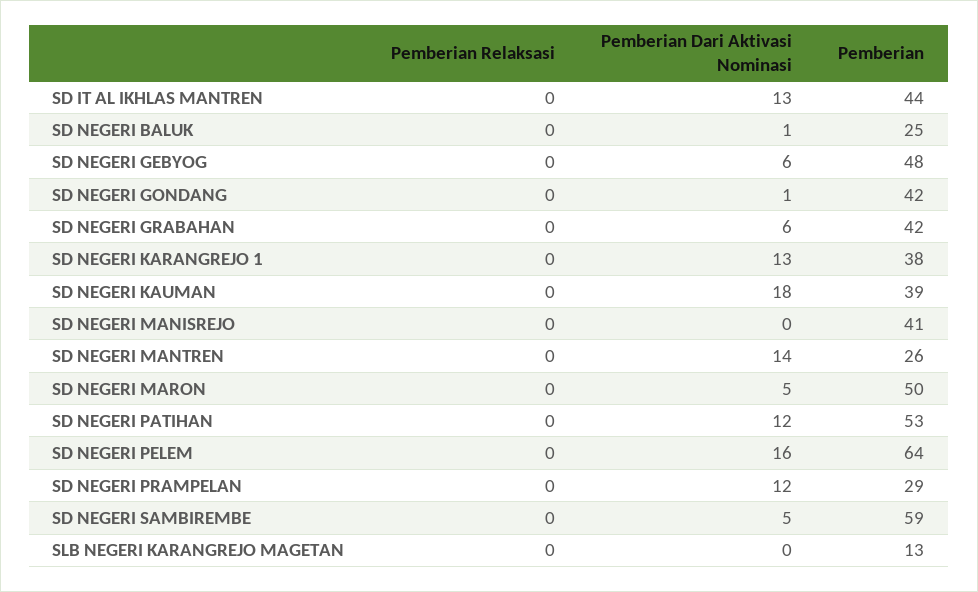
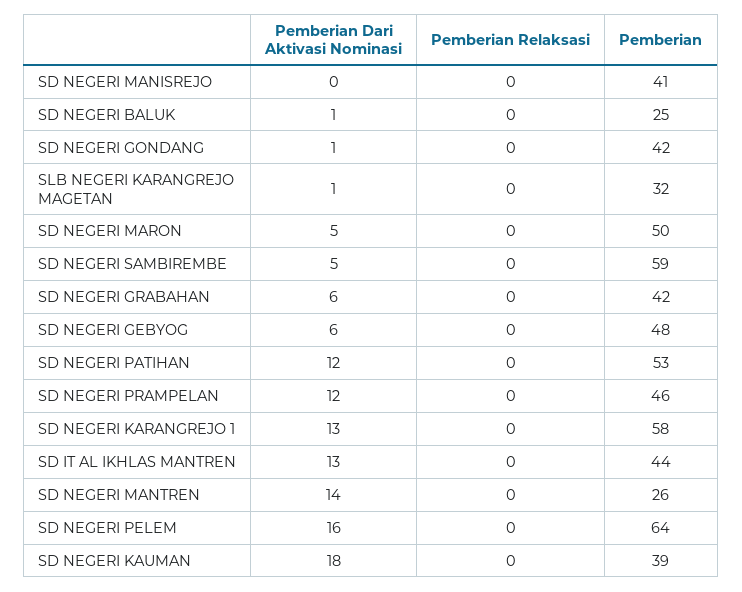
  {
    "Pemberian Relaksasi": {
      "SD IT AL IKHLAS MANTREN": 0,
      "SD NEGERI BALUK": 0,
      "SD NEGERI GEBYOG": 0,
      "SD NEGERI GONDANG": 0,
      "SD NEGERI GRABAHAN": 0,
      "SD NEGERI KARANGREJO 1": 0,
      "SD NEGERI KAUMAN": 0,
      "SD NEGERI MANISREJO": 0,
      "SD NEGERI MANTREN": 0,
      "SD NEGERI MARON": 0,
      "SD NEGERI PATIHAN": 0,
      "SD NEGERI PELEM": 0,
      "SD NEGERI PRAMPELAN": 0,
      "SD NEGERI SAMBIREMBE": 0,
      "SLB NEGERI KARANGREJO MAGETAN": 0
    },
    "Pemberian Dari Aktivasi Nominasi": {
      "SD IT AL IKHLAS MANTREN": 13,
      "SD NEGERI BALUK": 1,
      "SD NEGERI GEBYOG": 6,
      "SD NEGERI GONDANG": 1,
      "SD NEGERI GRABAHAN": 6,
      "SD NEGERI KARANGREJO 1": 13,
      "SD NEGERI KAUMAN": 18,
      "SD NEGERI MANISREJO": 0,
      "SD NEGERI MANTREN": 14,
      "SD NEGERI MARON": 5,
      "SD NEGERI PATIHAN": 12,
      "SD NEGERI PELEM": 16,
      "SD NEGERI PRAMPELAN": 12,
      "SD NEGERI SAMBIREMBE": 5,
-     "SLB NEGERI KARANGREJO MAGETAN": 0
+     "SLB NEGERI KARANGREJO MAGETAN": 1
    },
    "Pemberian": {
      "SD IT AL IKHLAS MANTREN": 44,
      "SD NEGERI BALUK": 25,
      "SD NEGERI GEBYOG": 48,
      "SD NEGERI GONDANG": 42,
      "SD NEGERI GRABAHAN": 42,
-     "SD NEGERI KARANGREJO 1": 38,
+     "SD NEGERI KARANGREJO 1": 58,
      "SD NEGERI KAUMAN": 39,
      "SD NEGERI MANISREJO": 41,
      "SD NEGERI MANTREN": 26,
      "SD NEGERI MARON": 50,
      "SD NEGERI PATIHAN": 53,
      "SD NEGERI PELEM": 64,
-     "SD NEGERI PRAMPELAN": 29,
+     "SD NEGERI PRAMPELAN": 46,
      "SD NEGERI SAMBIREMBE": 59,
-     "SLB NEGERI KARANGREJO MAGETAN": 13
+     "SLB NEGERI KARANGREJO MAGETAN": 32
    }
  }

